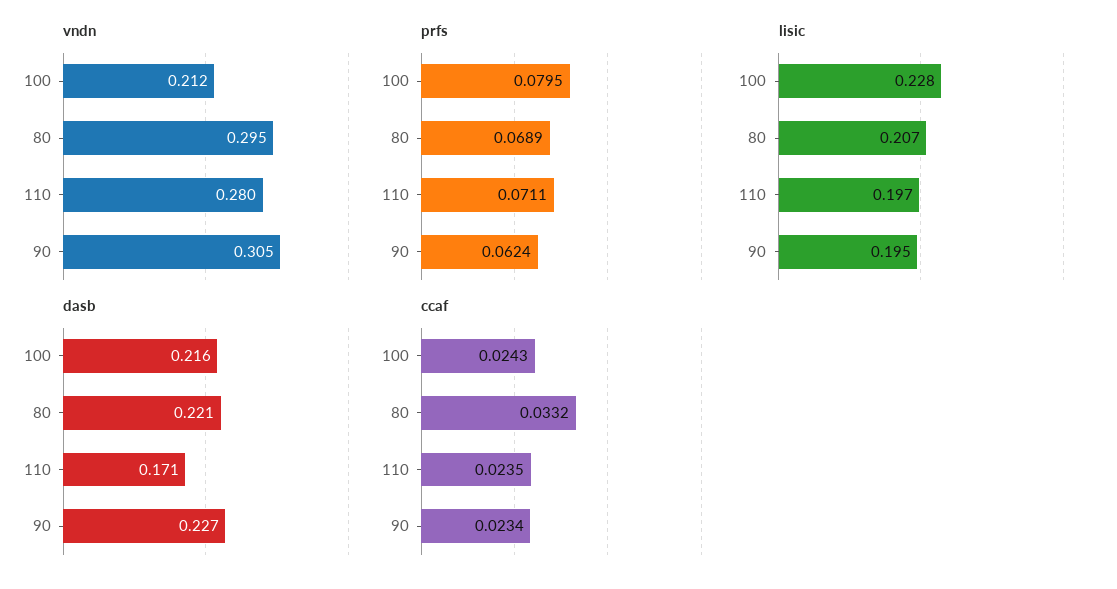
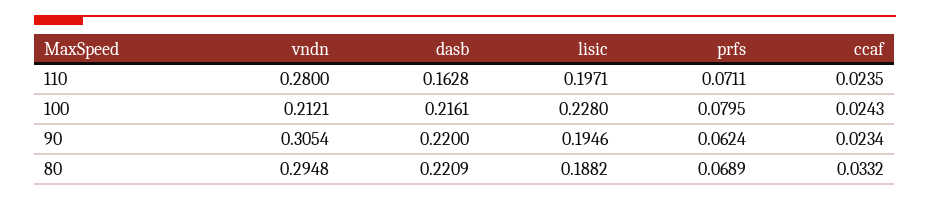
  {
    "vndn": {
      "100": 0.2121,
      "80": 0.2948,
      "110": 0.28,
      "90": 0.3054
    },
    "prfs": {
      "100": 0.0795,
      "80": 0.0689,
      "110": 0.0711,
      "90": 0.0624
    },
    "lisic": {
      "100": 0.228,
-     "80": 0.207,
+     "80": 0.1882,
      "110": 0.1971,
      "90": 0.1946
    },
    "dasb": {
      "100": 0.2161,
      "80": 0.2209,
-     "110": 0.171,
+     "110": 0.1628,
-     "90": 0.227
+     "90": 0.22
    },
    "ccaf": {
      "100": 0.0243,
      "80": 0.0332,
      "110": 0.0235,
      "90": 0.0234
    }
  }

